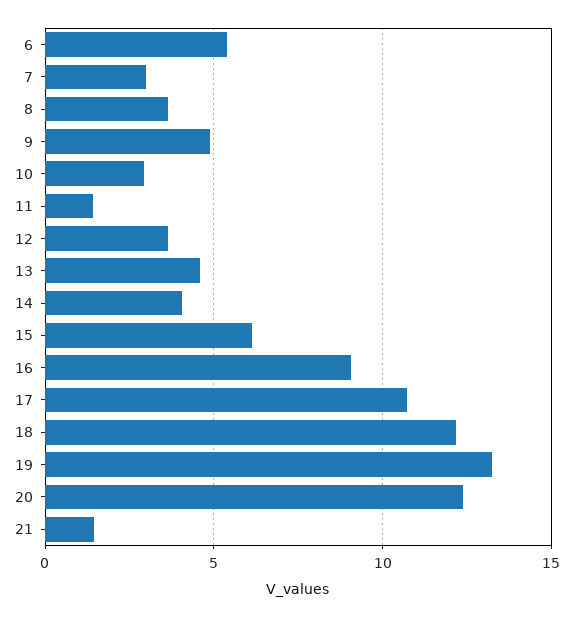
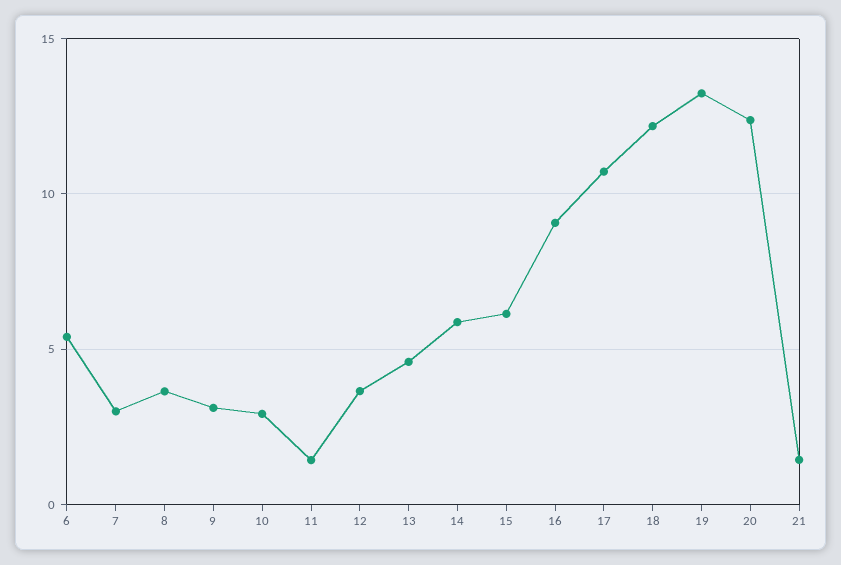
  {
    "6": 5.5,
    "7": 3,
    "8": 3.5,
-   "9": 5,
+   "9": 3,
    "10": 3,
    "11": 1.5,
    "12": 3.5,
    "13": 4.5,
-   "14": 4,
+   "14": 6,
    "15": 6,
    "16": 9,
    "17": 10.5,
    "18": 12,
    "19": 13,
    "20": 12.5,
    "21": 1.5
  }

